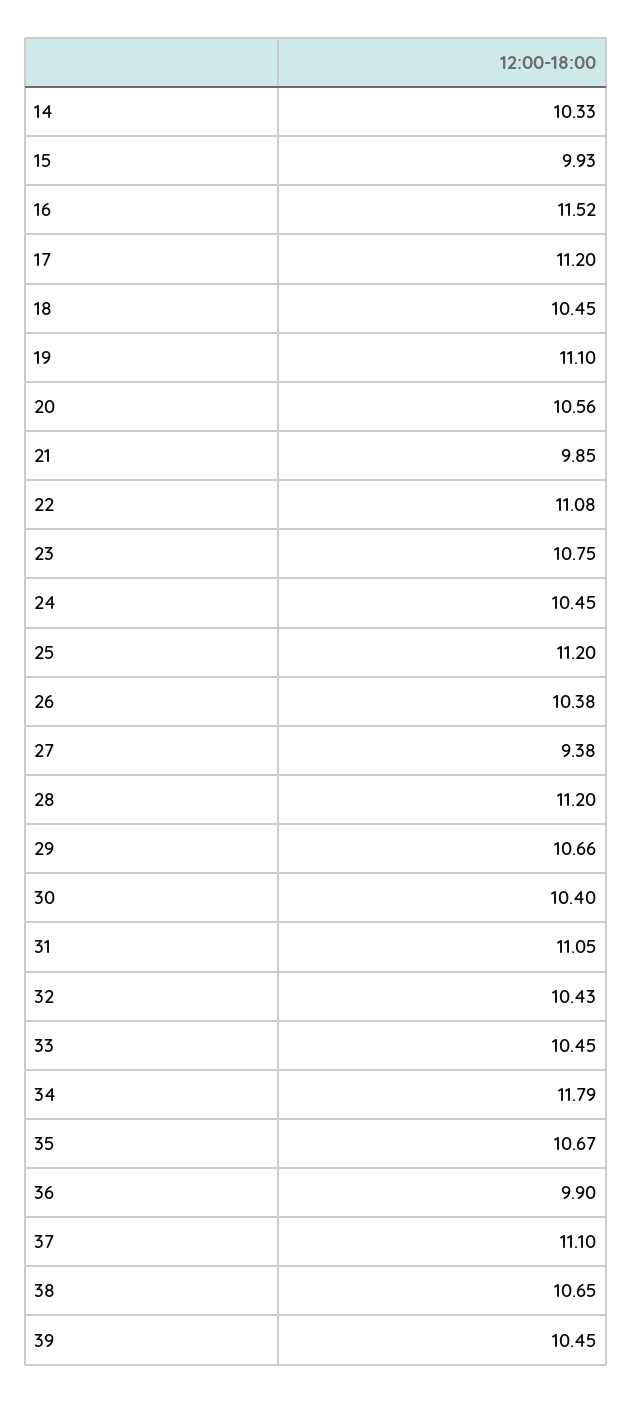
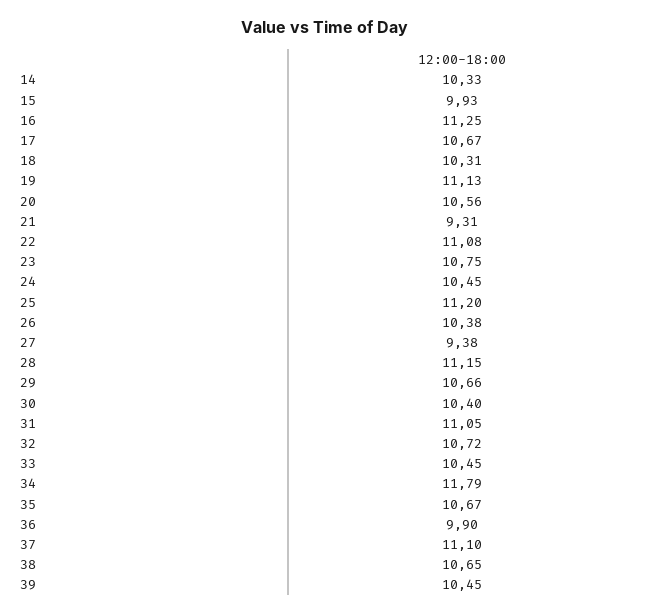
  {
    "14": 10.33,
    "15": 9.93,
-   "16": 11.52,
+   "16": 11.25,
-   "17": 11.2,
+   "17": 10.67,
-   "18": 10.45,
+   "18": 10.31,
-   "19": 11.1,
+   "19": 11.13,
    "20": 10.56,
-   "21": 9.85,
+   "21": 9.31,
    "22": 11.08,
    "23": 10.75,
    "24": 10.45,
    "25": 11.2,
    "26": 10.38,
    "27": 9.38,
-   "28": 11.2,
+   "28": 11.15,
    "29": 10.66,
    "30": 10.4,
    "31": 11.05,
-   "32": 10.43,
+   "32": 10.72,
    "33": 10.45,
    "34": 11.79,
    "35": 10.67,
    "36": 9.9,
    "37": 11.1,
    "38": 10.65,
    "39": 10.45
  }

